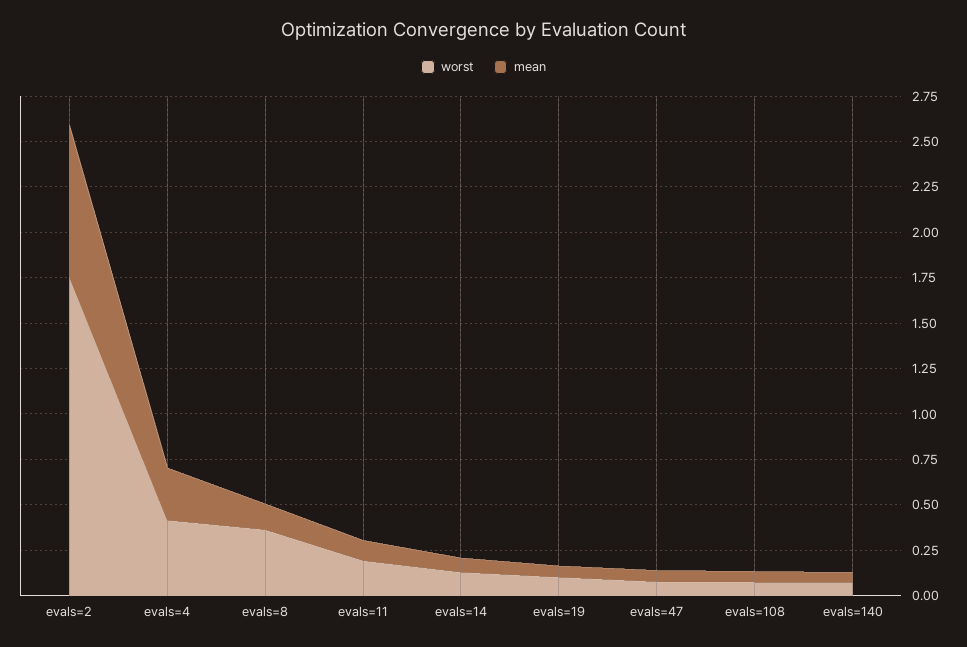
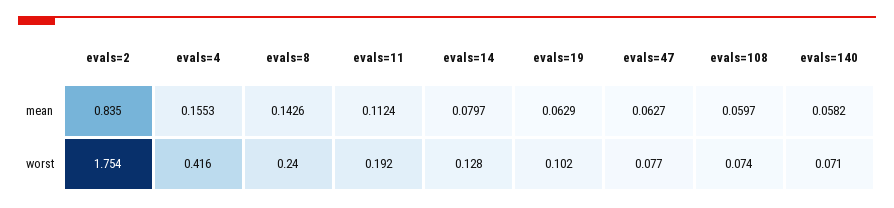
  {
    "worst": {
      "evals=2": 1.754,
      "evals=4": 0.416,
-     "evals=8": 0.35,
+     "evals=8": 0.24,
      "evals=11": 0.192,
      "evals=14": 0.128,
      "evals=19": 0.102,
      "evals=47": 0.077,
      "evals=108": 0.074,
      "evals=140": 0.071
    },
    "mean": {
      "evals=2": 0.835,
-     "evals=4": 0.3,
+     "evals=4": 0.1553,
      "evals=8": 0.1426,
      "evals=11": 0.1124,
      "evals=14": 0.0797,
      "evals=19": 0.0629,
      "evals=47": 0.0627,
      "evals=108": 0.0597,
      "evals=140": 0.0582
    }
  }

